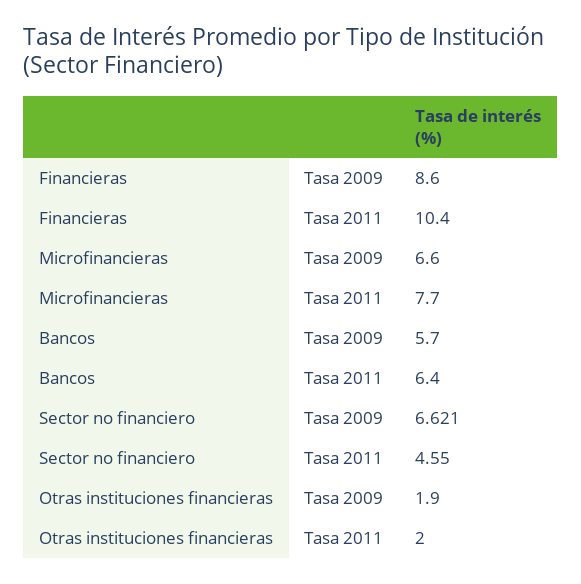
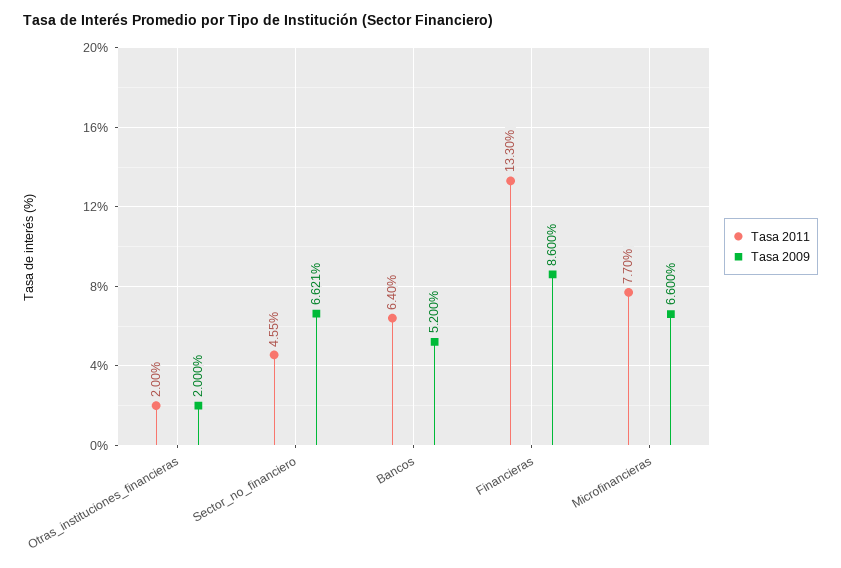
  {
    "Tasa 2009": {
      "Financieras": 8.6,
      "Microfinancieras": 6.6,
-     "Bancos": 5.7,
+     "Bancos": 5.2,
      "Sector no financiero": 6.621,
-     "Otras instituciones financieras": 1.9
+     "Otras instituciones financieras": 2
    },
    "Tasa 2011": {
-     "Financieras": 10.4,
+     "Financieras": 13.3,
      "Microfinancieras": 7.7,
      "Bancos": 6.4,
      "Sector no financiero": 4.55,
      "Otras instituciones financieras": 2
    }
  }

